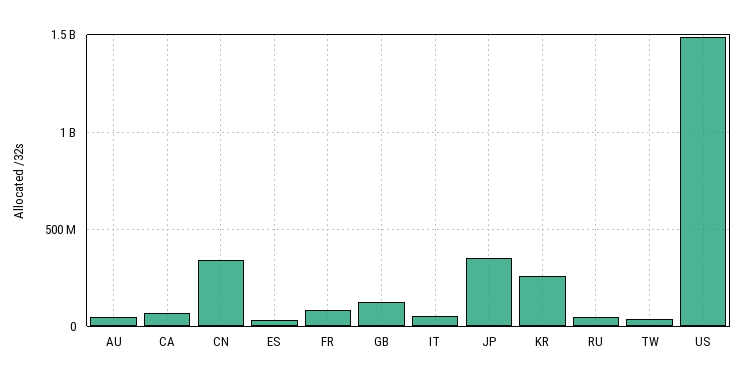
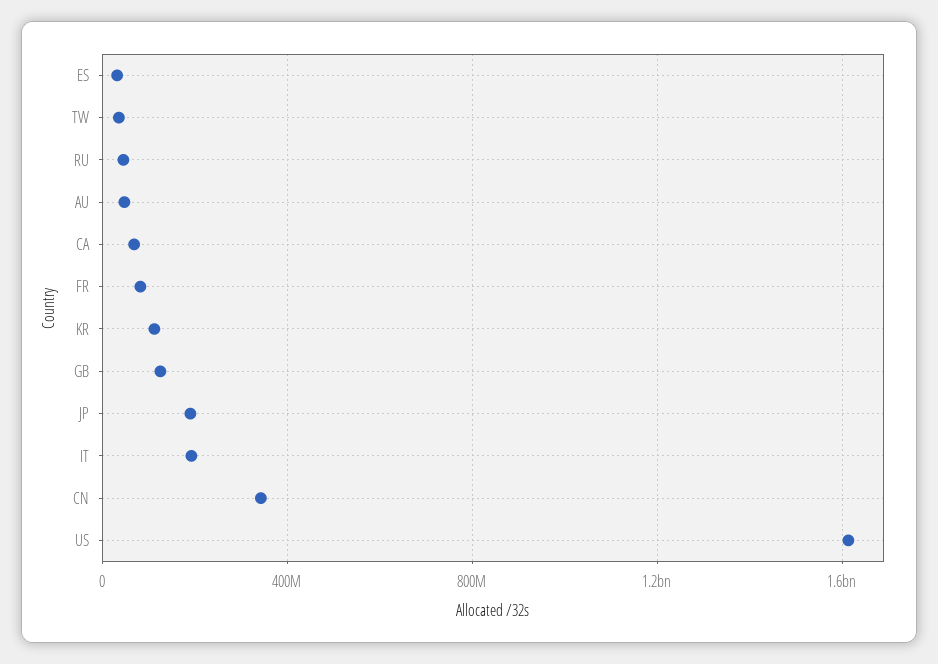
  {
    "AU": 50000000,
    "CA": 50000000,
    "CN": 350000000,
    "ES": 50000000,
    "FR": 100000000,
    "GB": 150000000,
-   "IT": 50000000,
+   "IT": 200000000,
-   "JP": 350000000,
+   "JP": 200000000,
-   "KR": 250000000,
+   "KR": 100000000,
    "RU": 50000000,
    "TW": 50000000,
-   "US": 1500000000
+   "US": 1600000000
  }

